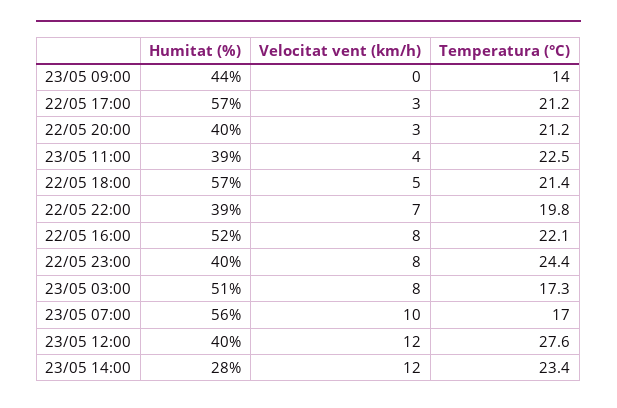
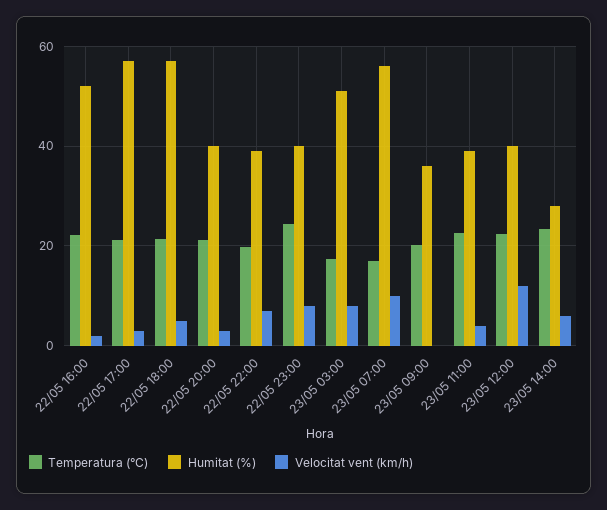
  {
    "Humitat (%)": {
-     "23/05 09:00": 44,
+     "23/05 09:00": 36,
      "22/05 17:00": 57,
      "22/05 20:00": 40,
      "23/05 11:00": 39,
      "22/05 18:00": 57,
      "22/05 22:00": 39,
      "22/05 16:00": 52,
      "22/05 23:00": 40,
      "23/05 03:00": 51,
      "23/05 07:00": 56,
      "23/05 12:00": 40,
      "23/05 14:00": 28
    },
    "Velocitat vent (km/h)": {
      "23/05 09:00": 0,
      "22/05 17:00": 3,
      "22/05 20:00": 3,
      "23/05 11:00": 4,
      "22/05 18:00": 5,
      "22/05 22:00": 7,
-     "22/05 16:00": 8,
+     "22/05 16:00": 2,
      "22/05 23:00": 8,
      "23/05 03:00": 8,
      "23/05 07:00": 10,
      "23/05 12:00": 12,
-     "23/05 14:00": 12
+     "23/05 14:00": 6
    },
    "Temperatura (°C)": {
-     "23/05 09:00": 14,
+     "23/05 09:00": 20,
      "22/05 17:00": 21.2,
      "22/05 20:00": 21.2,
      "23/05 11:00": 22.5,
      "22/05 18:00": 21.4,
      "22/05 22:00": 19.8,
      "22/05 16:00": 22.1,
      "22/05 23:00": 24.4,
      "23/05 03:00": 17.3,
      "23/05 07:00": 17,
-     "23/05 12:00": 27.6,
+     "23/05 12:00": 22,
      "23/05 14:00": 23.4
    }
  }

